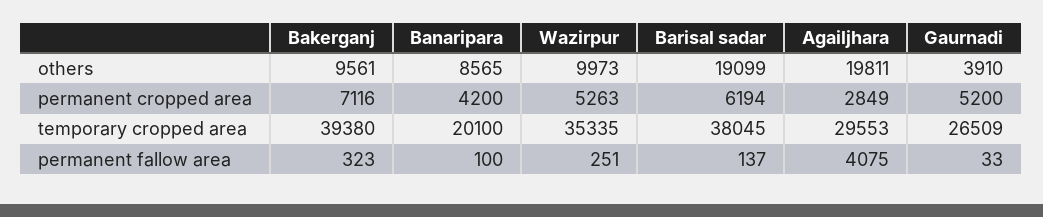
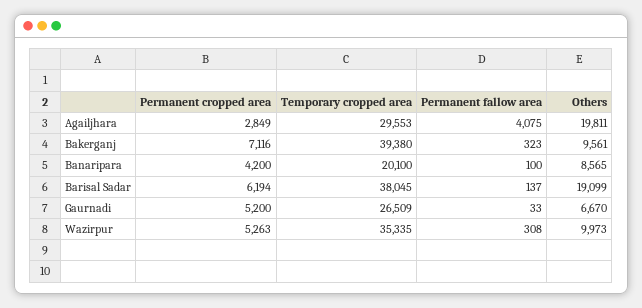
  {
    "Bakerganj": {
      "others": 9561,
      "permanent cropped area": 7116,
      "temporary cropped area": 39380,
      "permanent fallow area": 323
    },
    "Banaripara": {
      "others": 8565,
      "permanent cropped area": 4200,
      "temporary cropped area": 20100,
      "permanent fallow area": 100
    },
    "Wazirpur": {
      "others": 9973,
      "permanent cropped area": 5263,
      "temporary cropped area": 35335,
-     "permanent fallow area": 251
+     "permanent fallow area": 308
    },
    "Barisal sadar": {
      "others": 19099,
      "permanent cropped area": 6194,
      "temporary cropped area": 38045,
      "permanent fallow area": 137
    },
    "Agailjhara": {
      "others": 19811,
      "permanent cropped area": 2849,
      "temporary cropped area": 29553,
      "permanent fallow area": 4075
    },
    "Gaurnadi": {
-     "others": 3910,
+     "others": 6670,
      "permanent cropped area": 5200,
      "temporary cropped area": 26509,
      "permanent fallow area": 33
    }
  }

